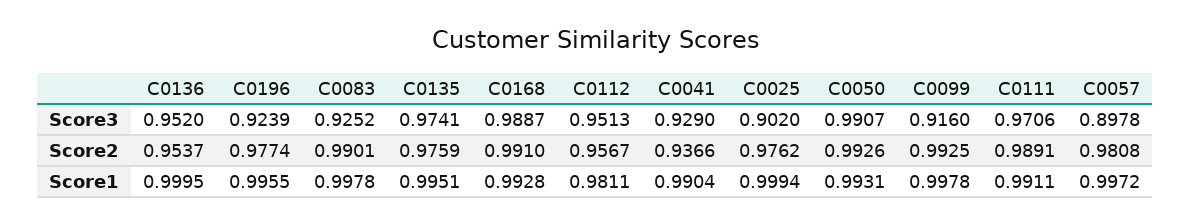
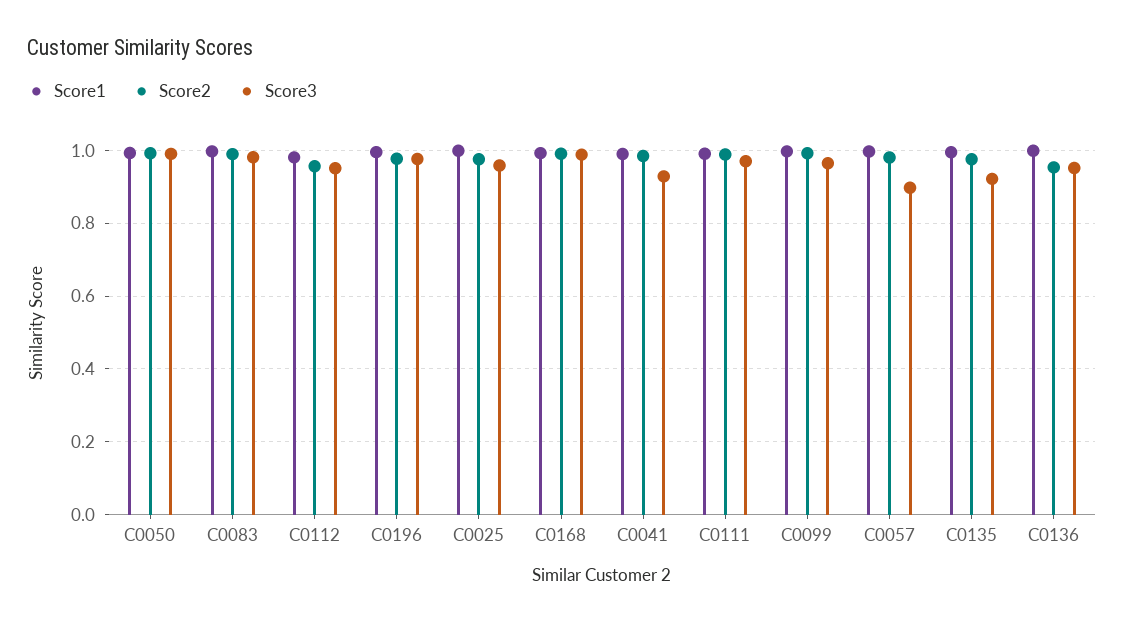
  {
    "Score3": {
      "C0136": 0.952,
-     "C0196": 0.9239,
+     "C0196": 0.98,
-     "C0083": 0.9252,
+     "C0083": 0.98,
-     "C0135": 0.9741,
+     "C0135": 0.92,
      "C0168": 0.9887,
      "C0112": 0.9513,
      "C0041": 0.929,
-     "C0025": 0.902,
+     "C0025": 0.96,
      "C0050": 0.9907,
-     "C0099": 0.916,
+     "C0099": 0.96,
      "C0111": 0.9706,
      "C0057": 0.8978
    },
    "Score2": {
      "C0136": 0.9537,
      "C0196": 0.9774,
      "C0083": 0.9901,
      "C0135": 0.9759,
      "C0168": 0.991,
      "C0112": 0.9567,
-     "C0041": 0.9366,
+     "C0041": 0.98,
      "C0025": 0.9762,
      "C0050": 0.9926,
      "C0099": 0.9925,
      "C0111": 0.9891,
      "C0057": 0.9808
    },
    "Score1": {
      "C0136": 0.9995,
      "C0196": 0.9955,
      "C0083": 0.9978,
      "C0135": 0.9951,
      "C0168": 0.9928,
      "C0112": 0.9811,
      "C0041": 0.9904,
      "C0025": 0.9994,
      "C0050": 0.9931,
      "C0099": 0.9978,
      "C0111": 0.9911,
      "C0057": 0.9972
    }
  }

